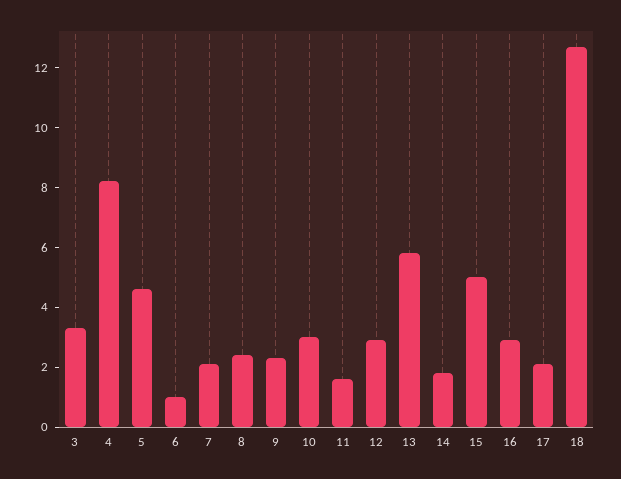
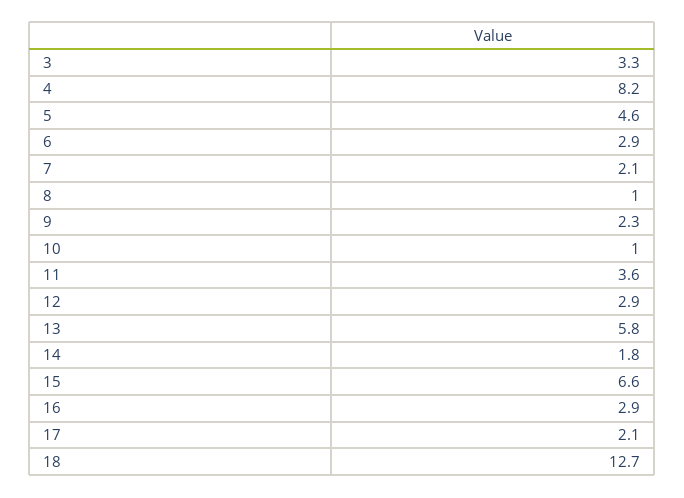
  {
    "3": 3.3,
    "4": 8.2,
    "5": 4.6,
-   "6": 1,
+   "6": 2.9,
    "7": 2.1,
-   "8": 2.5,
+   "8": 1,
    "9": 2.3,
-   "10": 3,
+   "10": 1,
-   "11": 1.5,
+   "11": 3.6,
    "12": 2.9,
    "13": 5.8,
    "14": 1.8,
-   "15": 5,
+   "15": 6.6,
    "16": 2.9,
    "17": 2.1,
    "18": 12.7
  }

